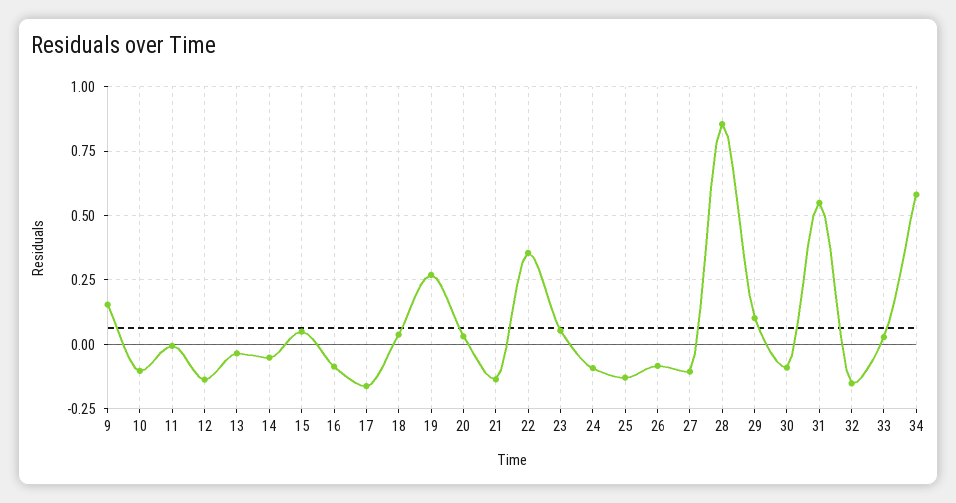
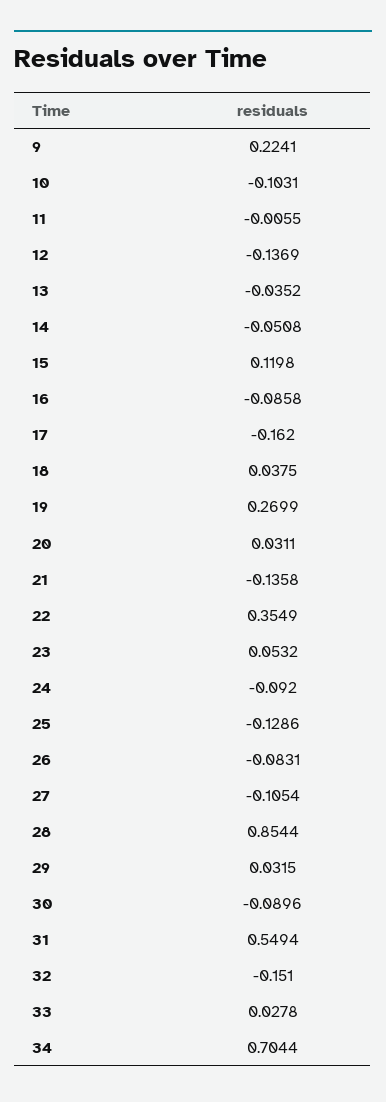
  {
-   "9": 0.15,
+   "9": 0.2241,
    "10": -0.1031,
    "11": -0.0055,
    "12": -0.1369,
    "13": -0.0352,
    "14": -0.0508,
-   "15": 0.05,
+   "15": 0.1198,
    "16": -0.0858,
    "17": -0.162,
    "18": 0.0375,
    "19": 0.2699,
    "20": 0.0311,
    "21": -0.1358,
    "22": 0.3549,
    "23": 0.0532,
    "24": -0.092,
    "25": -0.1286,
    "26": -0.0831,
    "27": -0.1054,
    "28": 0.8544,
-   "29": 0.1,
+   "29": 0.0315,
    "30": -0.0896,
    "31": 0.5494,
    "32": -0.151,
    "33": 0.0278,
-   "34": 0.575
+   "34": 0.7044
  }

